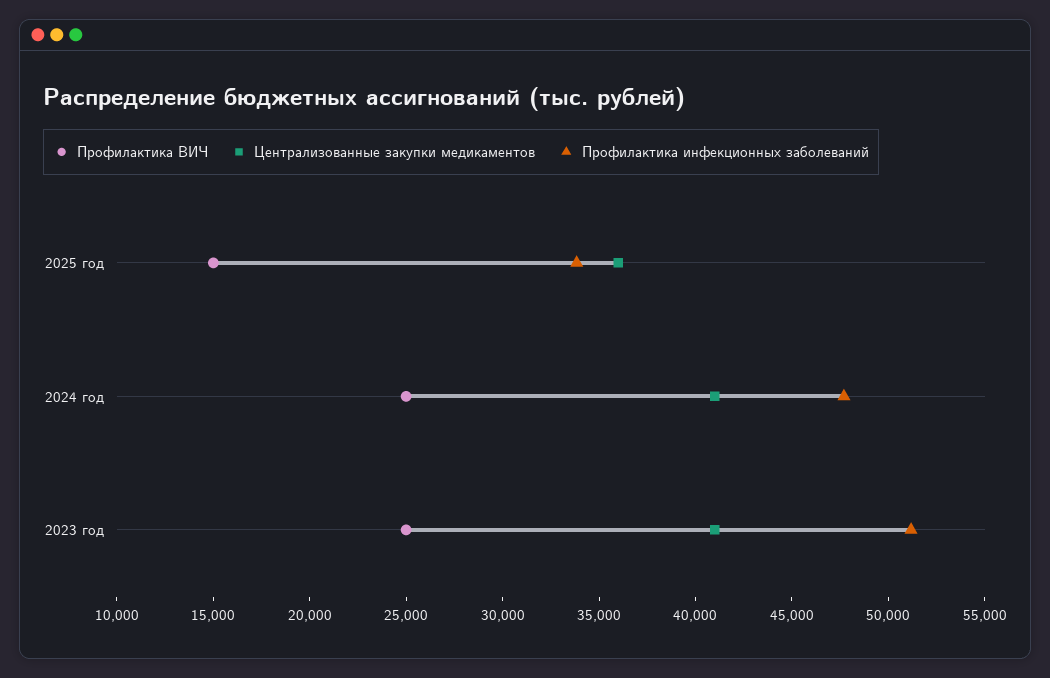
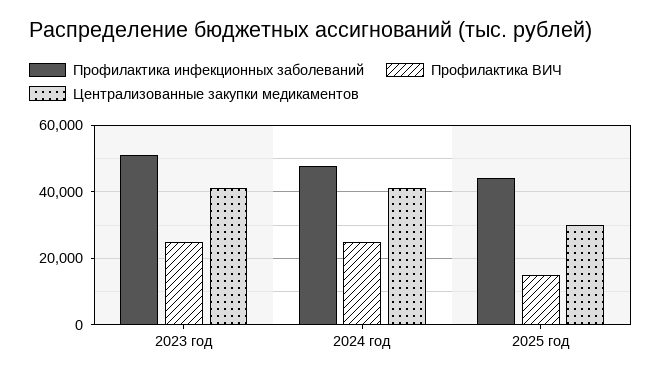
  {
    "Профилактика ВИЧ": {
      "2025 год": 15000,
      "2024 год": 25000,
      "2023 год": 25000
    },
    "Централизованные закупки медикаментов": {
-     "2025 год": 36000,
+     "2025 год": 30000,
      "2024 год": 41000,
      "2023 год": 41000
    },
    "Профилактика инфекционных заболеваний": {
-     "2025 год": 34000,
+     "2025 год": 44000,
      "2024 год": 48000,
      "2023 год": 51000
    }
  }

